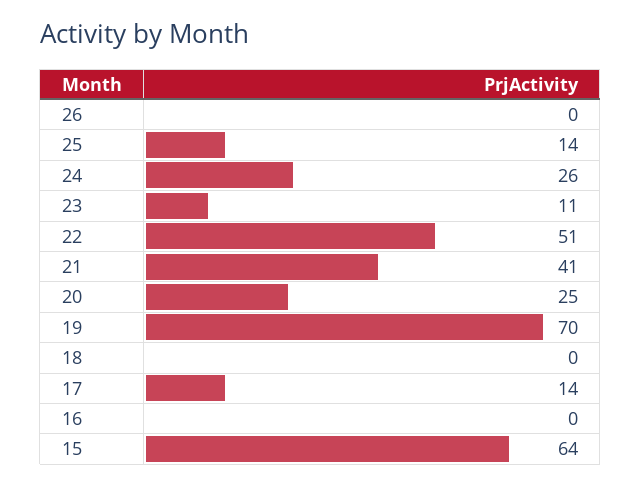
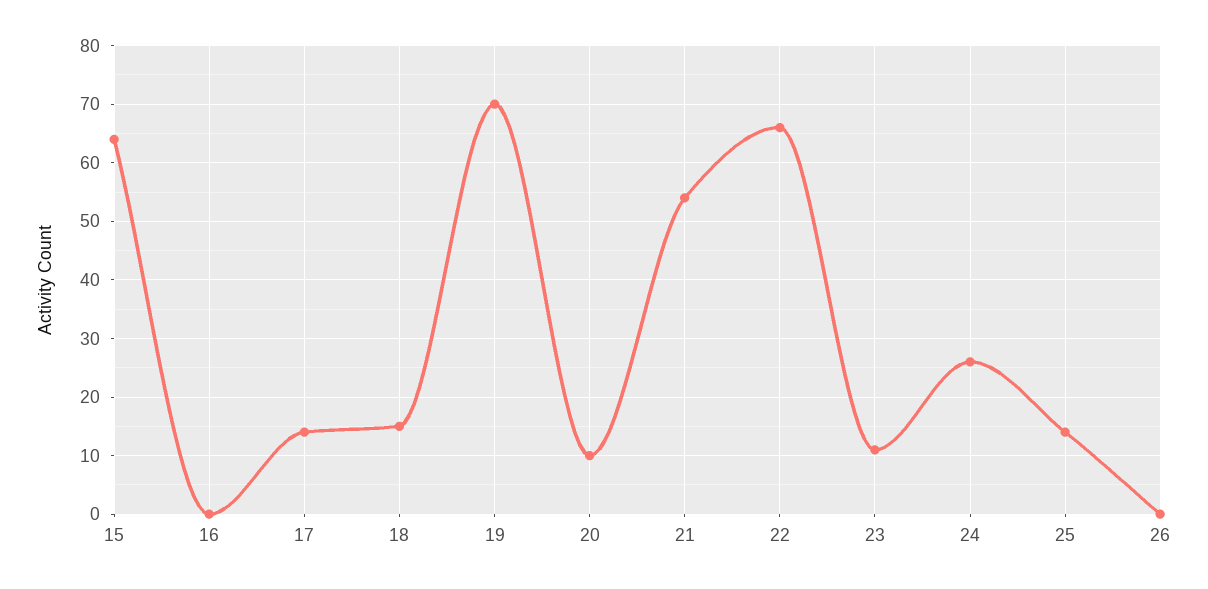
  {
    "26": 0,
    "25": 14,
    "24": 26,
    "23": 11,
-   "22": 51,
+   "22": 65,
-   "21": 41,
+   "21": 55,
-   "20": 25,
+   "20": 10,
    "19": 70,
-   "18": 0,
+   "18": 15,
    "17": 14,
    "16": 0,
    "15": 64
  }

